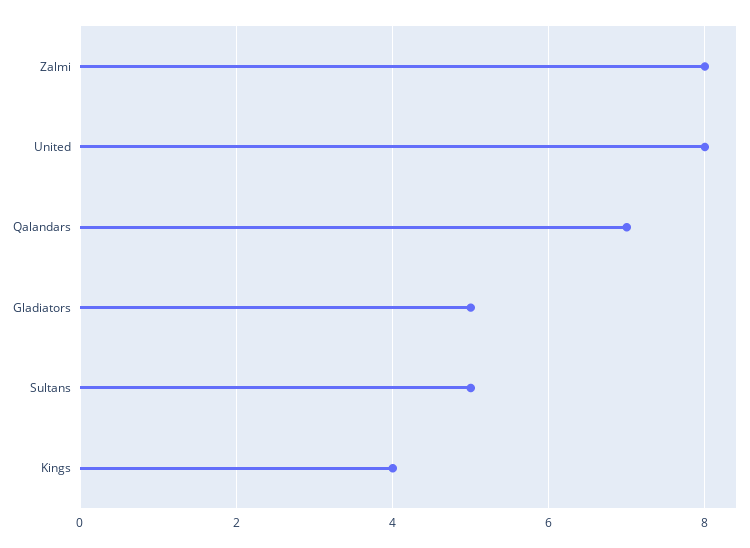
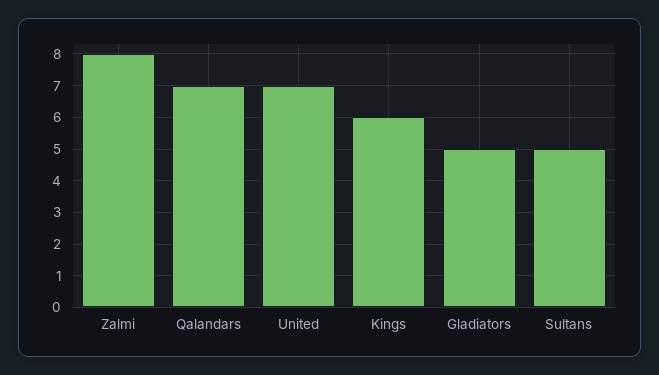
  {
    "Zalmi": 8,
-   "United": 8,
+   "United": 7,
    "Qalandars": 7,
    "Gladiators": 5,
    "Sultans": 5,
-   "Kings": 4
+   "Kings": 6
  }

